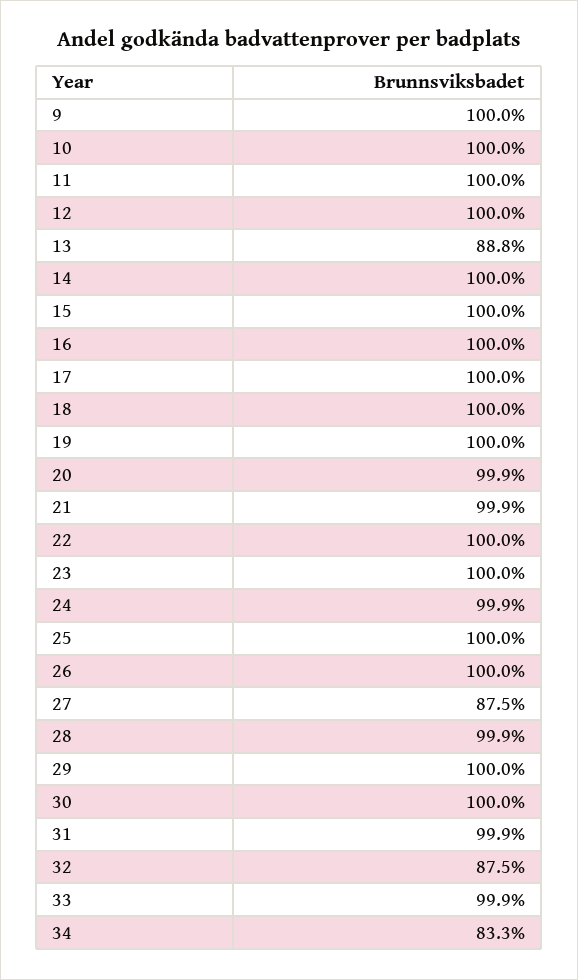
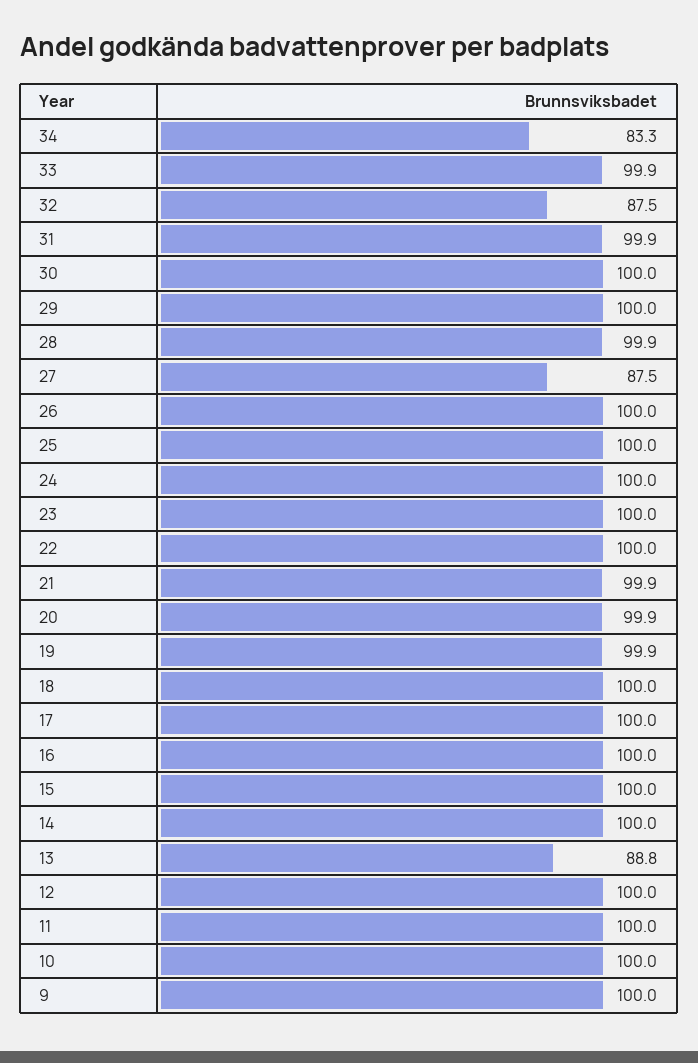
  {
    "9": 100,
    "10": 100,
    "11": 100,
    "12": 100,
    "13": 88.8,
    "14": 100,
    "15": 100,
    "16": 100,
    "17": 100,
    "18": 100,
-   "19": 100,
+   "19": 99.9,
    "20": 99.9,
    "21": 99.9,
    "22": 100,
    "23": 100,
-   "24": 99.9,
+   "24": 100,
    "25": 100,
    "26": 100,
    "27": 87.5,
    "28": 99.9,
    "29": 100,
    "30": 100,
    "31": 99.9,
    "32": 87.5,
    "33": 99.9,
    "34": 83.3
  }

